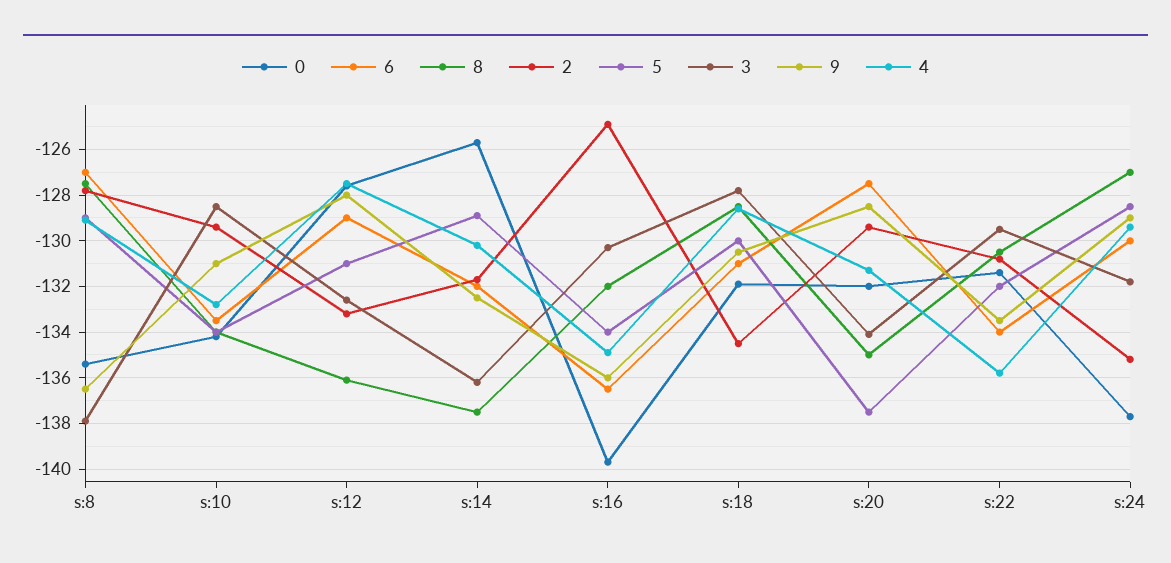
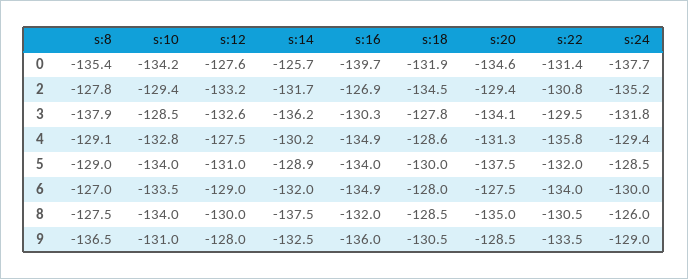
  {
    "0": {
      "s:8": -135.4,
      "s:10": -134.2,
      "s:12": -127.6,
      "s:14": -125.7,
      "s:16": -139.7,
      "s:18": -131.9,
-     "s:20": -132,
+     "s:20": -134.6,
      "s:22": -131.4,
      "s:24": -137.7
    },
    "6": {
      "s:8": -127,
      "s:10": -133.5,
      "s:12": -129,
      "s:14": -132,
-     "s:16": -136.5,
+     "s:16": -134.9,
-     "s:18": -131,
+     "s:18": -128,
      "s:20": -127.5,
      "s:22": -134,
      "s:24": -130
    },
    "8": {
      "s:8": -127.5,
      "s:10": -134,
-     "s:12": -136,
+     "s:12": -130,
      "s:14": -137.5,
      "s:16": -132,
      "s:18": -128.5,
      "s:20": -135,
      "s:22": -130.5,
-     "s:24": -127
+     "s:24": -126
    },
    "2": {
      "s:8": -127.8,
      "s:10": -129.4,
      "s:12": -133.2,
      "s:14": -131.7,
-     "s:16": -125,
+     "s:16": -126.9,
      "s:18": -134.5,
      "s:20": -129.4,
      "s:22": -130.8,
      "s:24": -135.2
    },
    "5": {
      "s:8": -129,
      "s:10": -134,
      "s:12": -131,
      "s:14": -128.9,
      "s:16": -134,
      "s:18": -130,
      "s:20": -137.5,
      "s:22": -132,
      "s:24": -128.5
    },
    "3": {
      "s:8": -137.9,
      "s:10": -128.5,
      "s:12": -132.6,
      "s:14": -136.2,
      "s:16": -130.3,
      "s:18": -127.8,
      "s:20": -134.1,
      "s:22": -129.5,
      "s:24": -131.8
    },
    "9": {
      "s:8": -136.5,
      "s:10": -131,
      "s:12": -128,
      "s:14": -132.5,
      "s:16": -136,
      "s:18": -130.5,
      "s:20": -128.5,
      "s:22": -133.5,
      "s:24": -129
    },
    "4": {
      "s:8": -129.1,
      "s:10": -132.8,
      "s:12": -127.5,
      "s:14": -130.2,
      "s:16": -134.9,
      "s:18": -128.6,
      "s:20": -131.3,
      "s:22": -135.8,
      "s:24": -129.4
    }
  }

